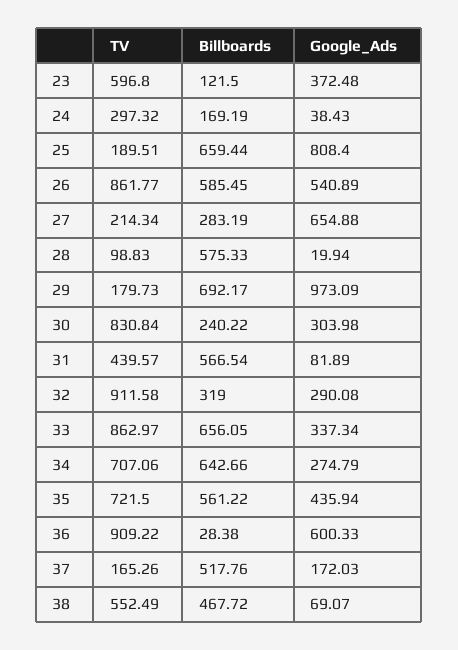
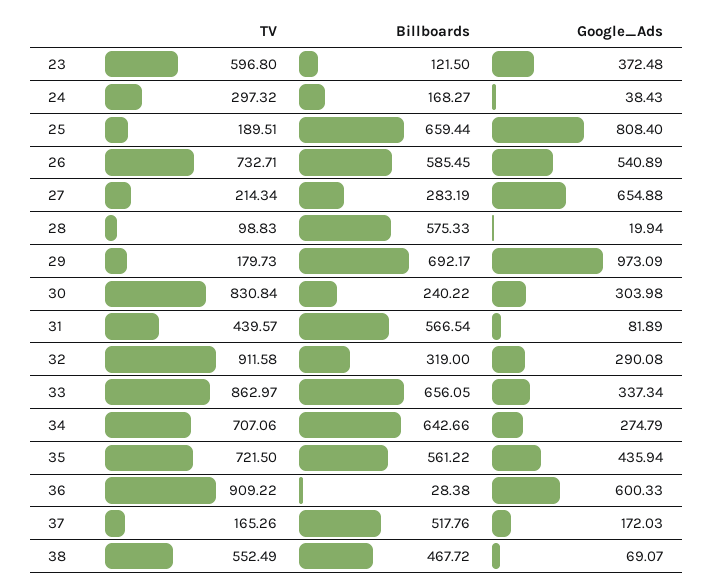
  {
    "TV": {
      "23": 596.8,
      "24": 297.32,
      "25": 189.51,
-     "26": 861.77,
+     "26": 732.71,
      "27": 214.34,
      "28": 98.83,
      "29": 179.73,
      "30": 830.84,
      "31": 439.57,
      "32": 911.58,
      "33": 862.97,
      "34": 707.06,
      "35": 721.5,
      "36": 909.22,
      "37": 165.26,
      "38": 552.49
    },
    "Billboards": {
      "23": 121.5,
-     "24": 169.19,
+     "24": 168.27,
      "25": 659.44,
      "26": 585.45,
      "27": 283.19,
      "28": 575.33,
      "29": 692.17,
      "30": 240.22,
      "31": 566.54,
      "32": 319,
      "33": 656.05,
      "34": 642.66,
      "35": 561.22,
      "36": 28.38,
      "37": 517.76,
      "38": 467.72
    },
    "Google_Ads": {
      "23": 372.48,
      "24": 38.43,
      "25": 808.4,
      "26": 540.89,
      "27": 654.88,
      "28": 19.94,
      "29": 973.09,
      "30": 303.98,
      "31": 81.89,
      "32": 290.08,
      "33": 337.34,
      "34": 274.79,
      "35": 435.94,
      "36": 600.33,
      "37": 172.03,
      "38": 69.07
    }
  }

